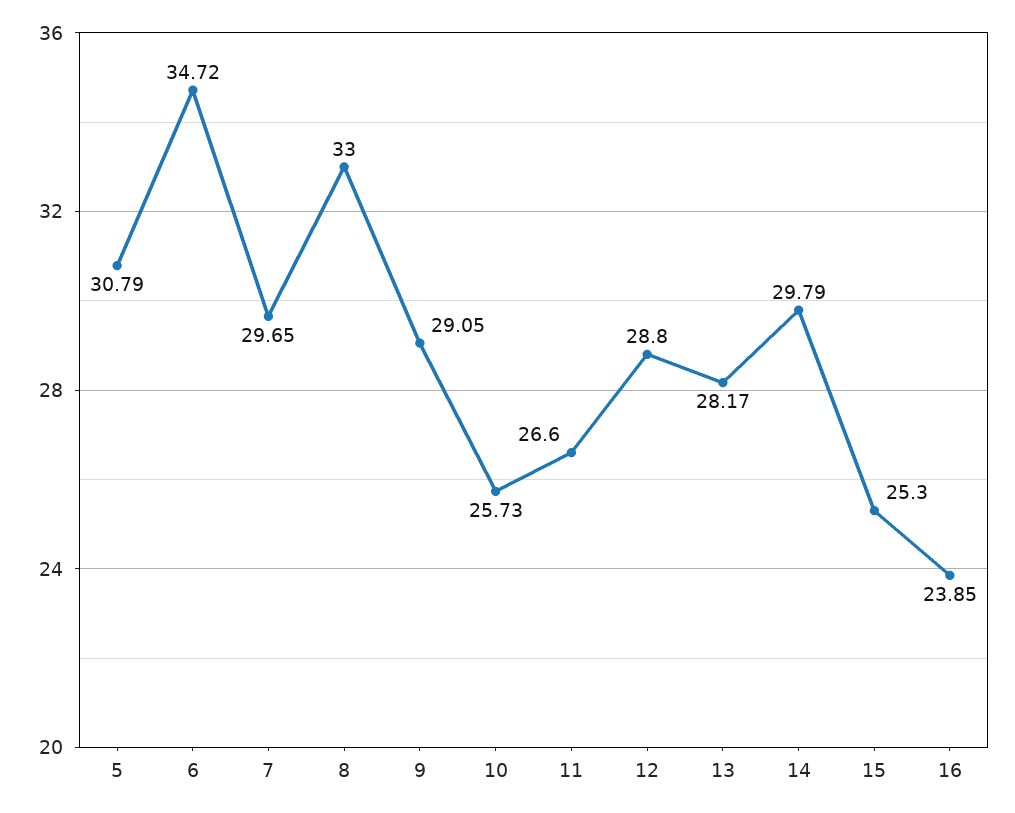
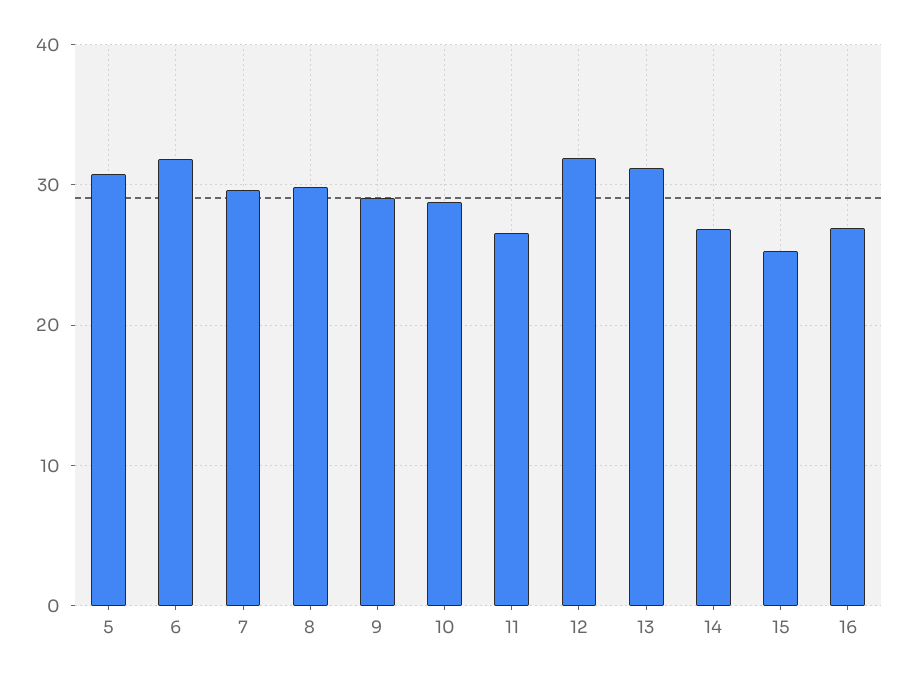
  {
    "5": 30.79,
-   "6": 34.72,
+   "6": 32,
    "7": 29.65,
-   "8": 33,
+   "8": 30,
    "9": 29.05,
-   "10": 25.73,
+   "10": 29,
    "11": 26.6,
-   "12": 28.8,
+   "12": 32,
-   "13": 28.17,
+   "13": 31,
-   "14": 29.79,
+   "14": 27,
    "15": 25.3,
-   "16": 23.85
+   "16": 27
  }

